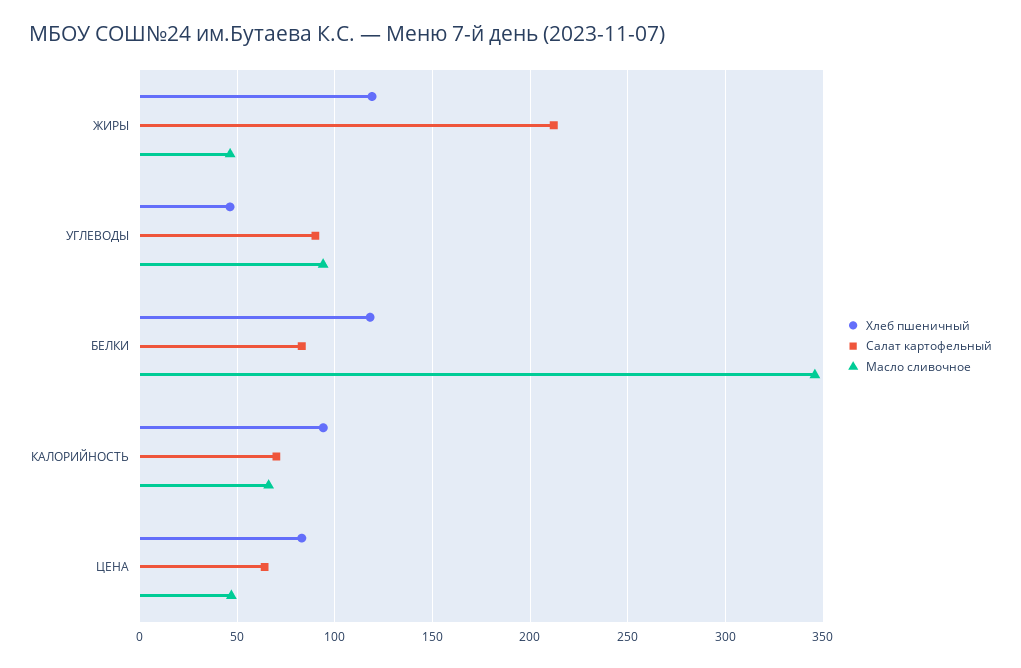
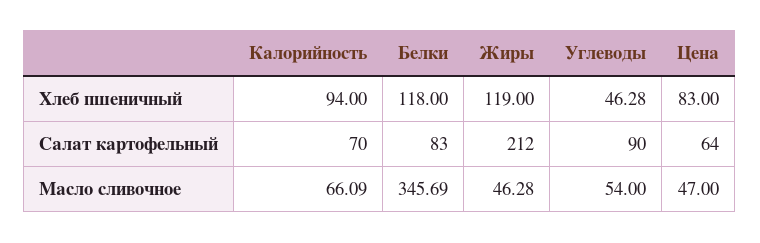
  {
    "Хлеб пшеничный": {
      "ЖИРЫ": 119,
      "УГЛЕВОДЫ": 46.28,
      "БЕЛКИ": 118,
      "КАЛОРИЙНОСТЬ": 94,
      "ЦЕНА": 83
    },
    "Салат картофельный": {
      "ЖИРЫ": 212,
      "УГЛЕВОДЫ": 90,
      "БЕЛКИ": 83,
      "КАЛОРИЙНОСТЬ": 70,
      "ЦЕНА": 64
    },
    "Масло сливочное": {
      "ЖИРЫ": 46.28,
-     "УГЛЕВОДЫ": 95,
+     "УГЛЕВОДЫ": 54,
      "БЕЛКИ": 345.69,
      "КАЛОРИЙНОСТЬ": 66.09,
      "ЦЕНА": 47
    }
  }

